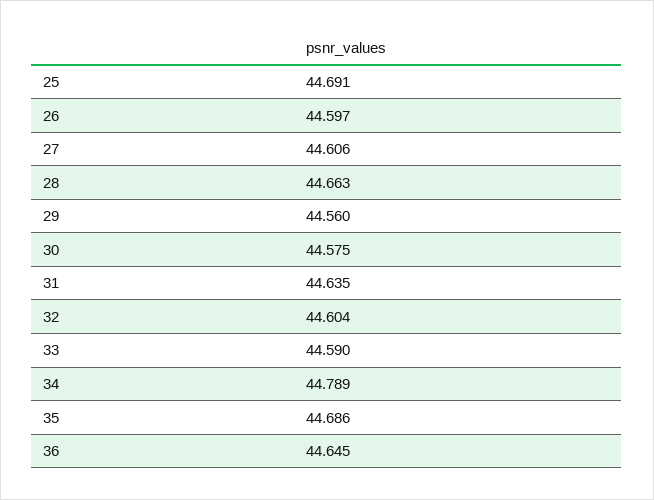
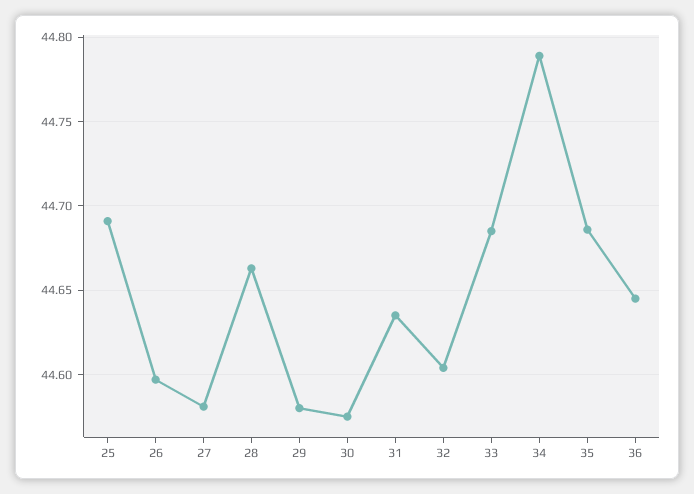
  {
    "25": 44.691,
    "26": 44.597,
-   "27": 44.606,
+   "27": 44.58,
    "28": 44.663,
-   "29": 44.56,
+   "29": 44.58,
    "30": 44.575,
    "31": 44.635,
    "32": 44.604,
-   "33": 44.59,
+   "33": 44.685,
    "34": 44.789,
    "35": 44.686,
    "36": 44.645
  }

